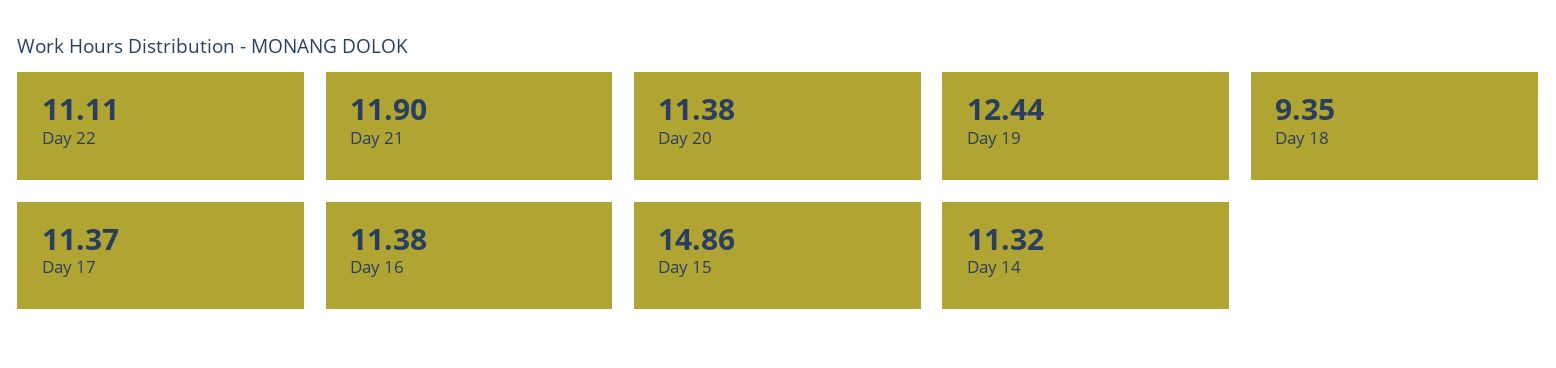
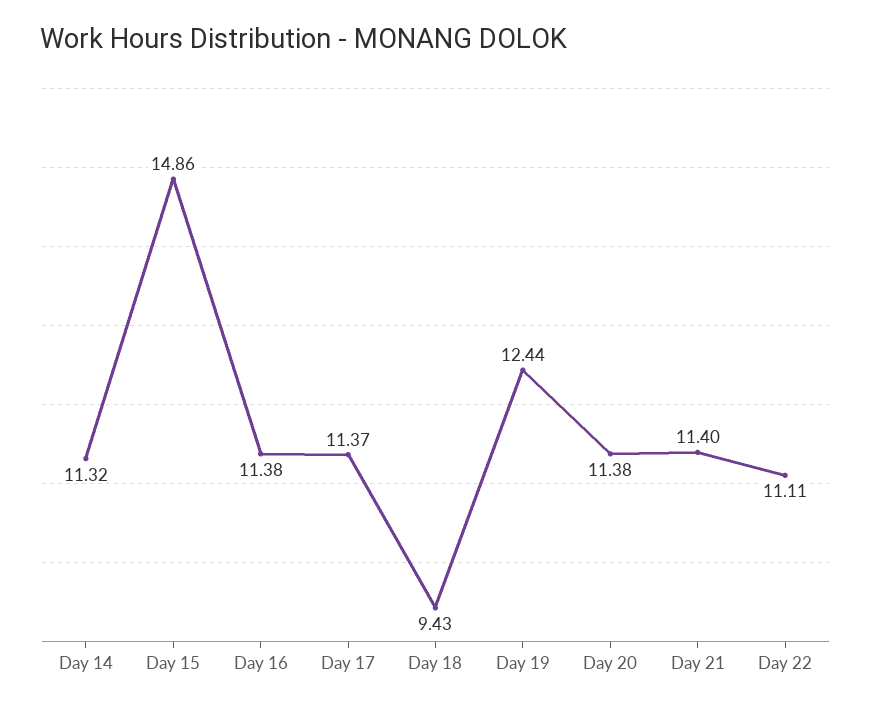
  {
    "Day 22": 11.11,
-   "Day 21": 11.9,
+   "Day 21": 11.4,
    "Day 20": 11.38,
    "Day 19": 12.44,
-   "Day 18": 9.35,
+   "Day 18": 9.43,
    "Day 17": 11.37,
    "Day 16": 11.38,
    "Day 15": 14.86,
    "Day 14": 11.32
  }

